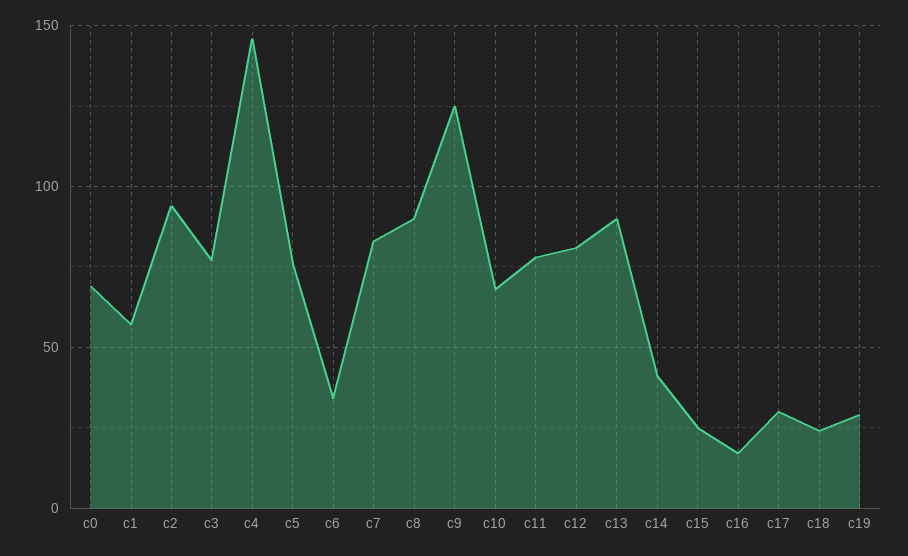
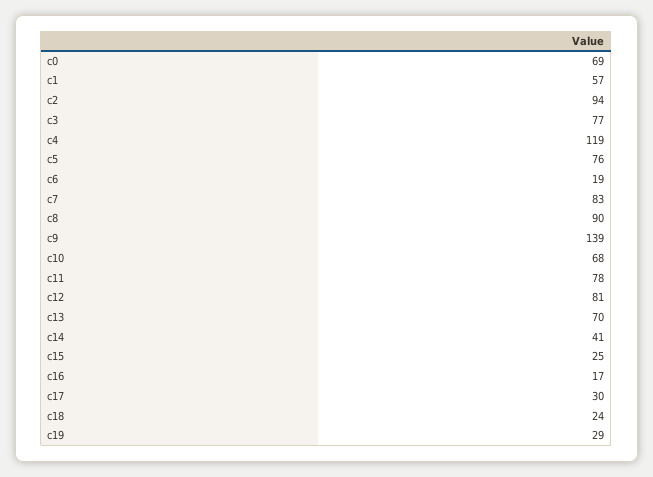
  {
    "c0": 69,
    "c1": 57,
    "c2": 94,
    "c3": 77,
-   "c4": 145,
+   "c4": 119,
    "c5": 76,
-   "c6": 35,
+   "c6": 19,
    "c7": 83,
    "c8": 90,
-   "c9": 125,
+   "c9": 139,
    "c10": 68,
    "c11": 78,
    "c12": 81,
-   "c13": 90,
+   "c13": 70,
    "c14": 41,
    "c15": 25,
    "c16": 17,
    "c17": 30,
    "c18": 24,
    "c19": 29
  }

